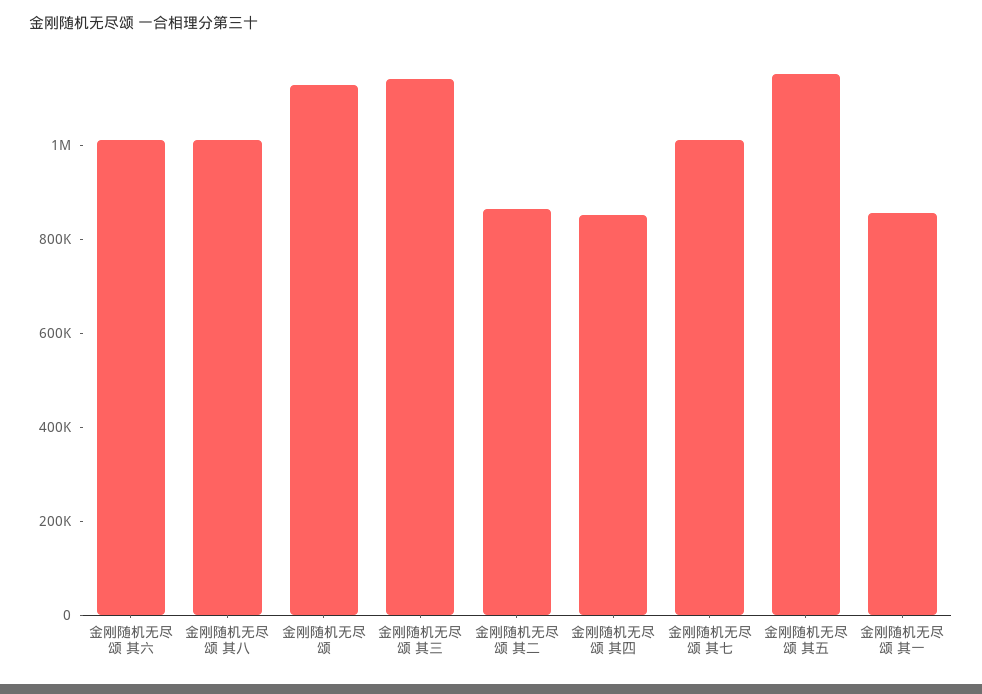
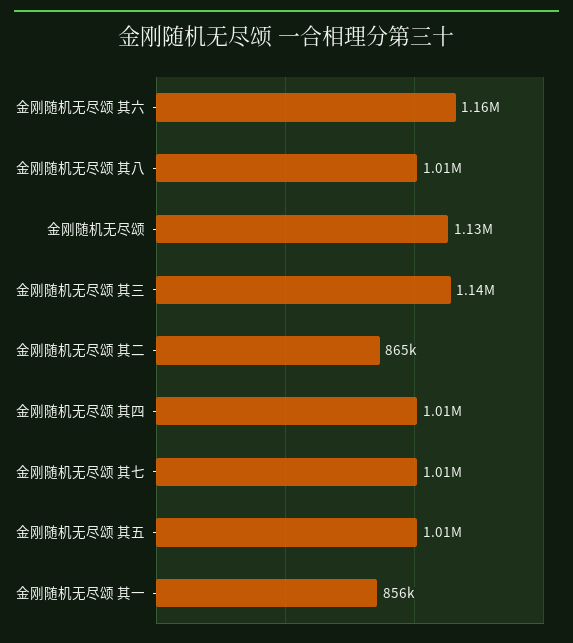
  {
-   "金刚随机无尽颂 其六": 1000000,
+   "金刚随机无尽颂 其六": 1160000,
    "金刚随机无尽颂 其八": 1010000,
    "金刚随机无尽颂": 1130000,
    "金刚随机无尽颂 其三": 1140000,
    "金刚随机无尽颂 其二": 865000,
-   "金刚随机无尽颂 其四": 850000,
+   "金刚随机无尽颂 其四": 1010000,
    "金刚随机无尽颂 其七": 1010000,
-   "金刚随机无尽颂 其五": 1150000,
+   "金刚随机无尽颂 其五": 1010000,
    "金刚随机无尽颂 其一": 856000
  }

